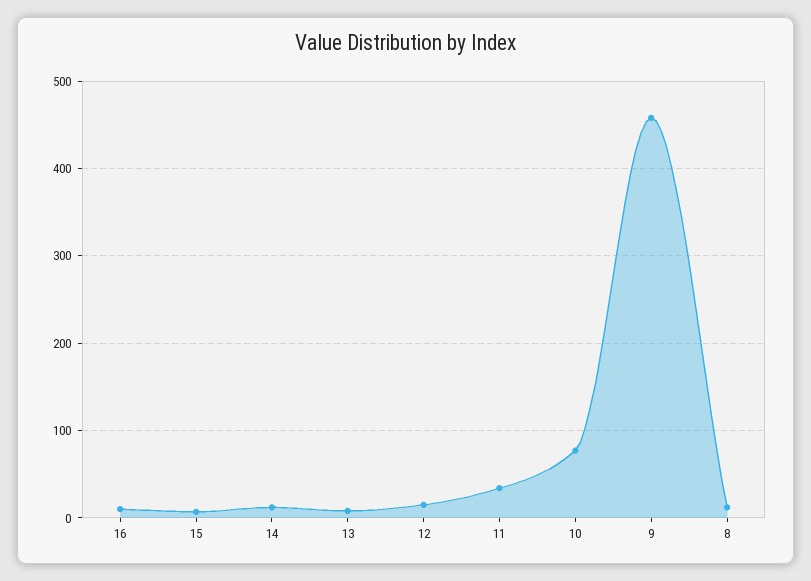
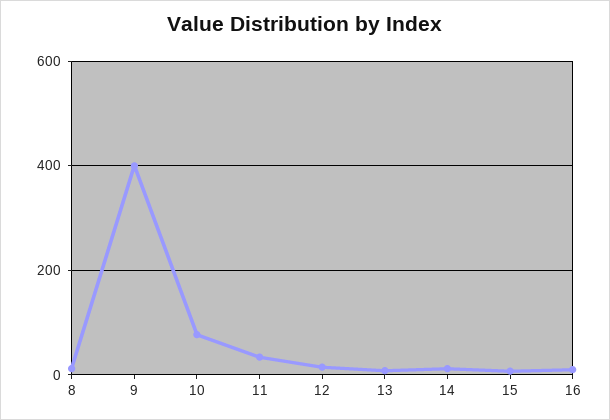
  {
    "16": 10,
    "15": 10,
    "14": 10,
    "13": 10,
    "12": 20,
    "11": 30,
    "10": 80,
-   "9": 460,
+   "9": 400,
    "8": 10
  }

